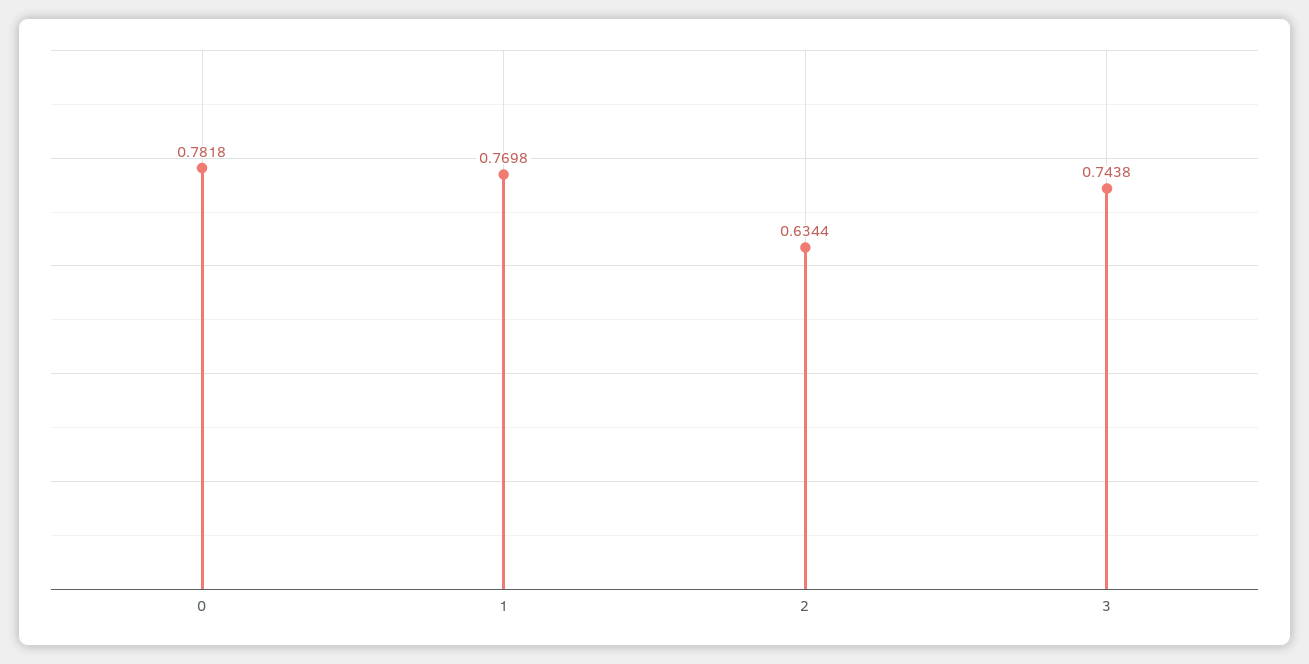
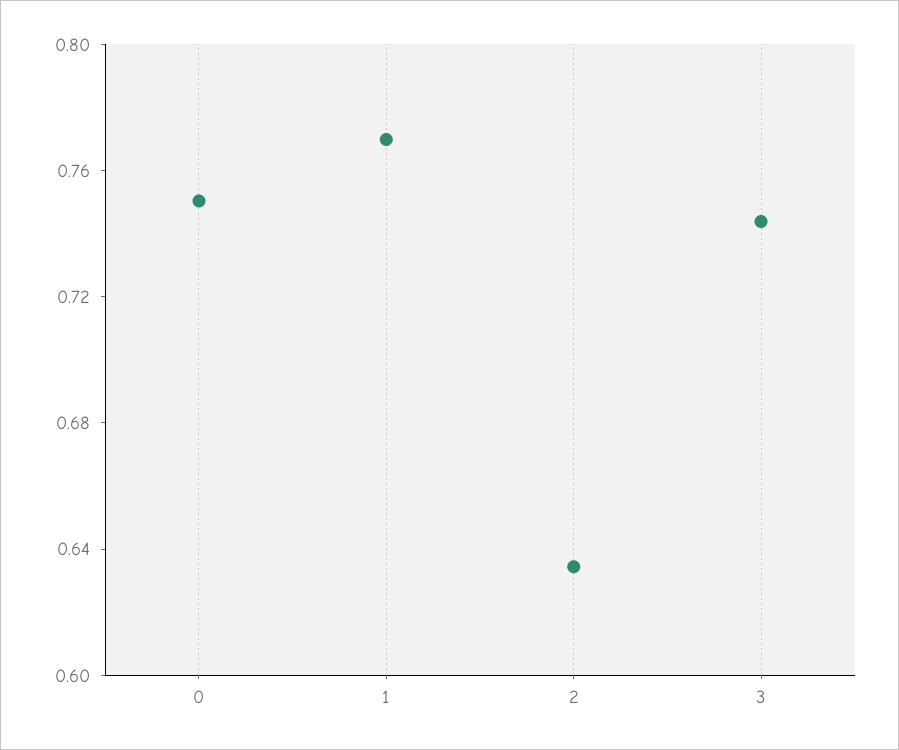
  {
-   "0": 0.7818,
+   "0": 0.75,
    "1": 0.7698,
    "2": 0.6344,
    "3": 0.7438
  }

